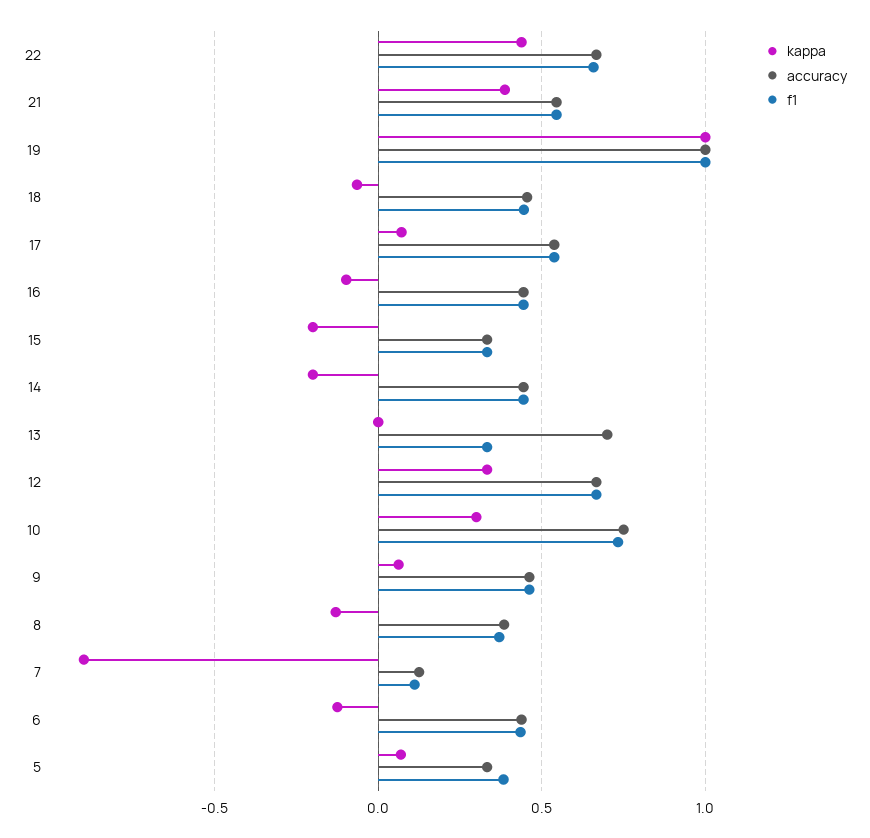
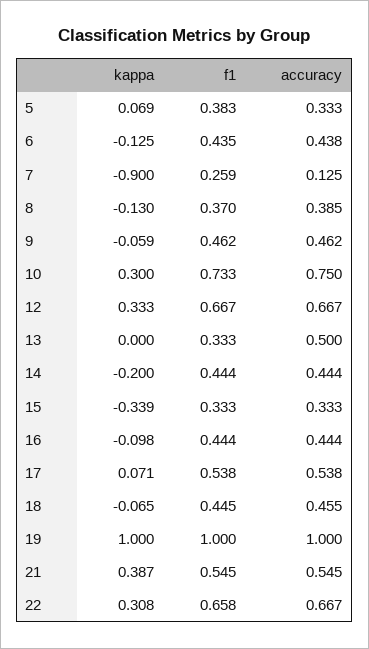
  {
    "kappa": {
-     "22": 0.45,
+     "22": 0.308,
      "21": 0.387,
      "19": 1,
      "18": -0.065,
      "17": 0.071,
      "16": -0.098,
-     "15": -0.2,
+     "15": -0.339,
      "14": -0.2,
      "13": 0,
      "12": 0.333,
      "10": 0.3,
-     "9": 0.05,
+     "9": -0.059,
      "8": -0.13,
      "7": -0.9,
      "6": -0.125,
      "5": 0.069
    },
    "accuracy": {
      "22": 0.667,
      "21": 0.545,
      "19": 1,
      "18": 0.455,
      "17": 0.538,
      "16": 0.444,
      "15": 0.333,
      "14": 0.444,
-     "13": 0.7,
+     "13": 0.5,
      "12": 0.667,
      "10": 0.75,
      "9": 0.462,
      "8": 0.385,
      "7": 0.125,
      "6": 0.438,
      "5": 0.333
    },
    "f1": {
      "22": 0.658,
      "21": 0.545,
      "19": 1,
      "18": 0.445,
      "17": 0.538,
      "16": 0.444,
      "15": 0.333,
      "14": 0.444,
      "13": 0.333,
      "12": 0.667,
      "10": 0.733,
      "9": 0.462,
      "8": 0.37,
-     "7": 0.1,
+     "7": 0.259,
      "6": 0.435,
      "5": 0.383
    }
  }

